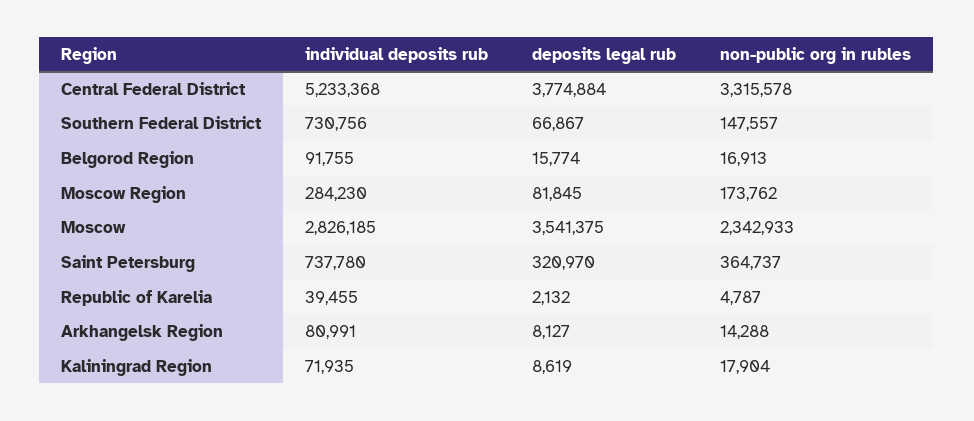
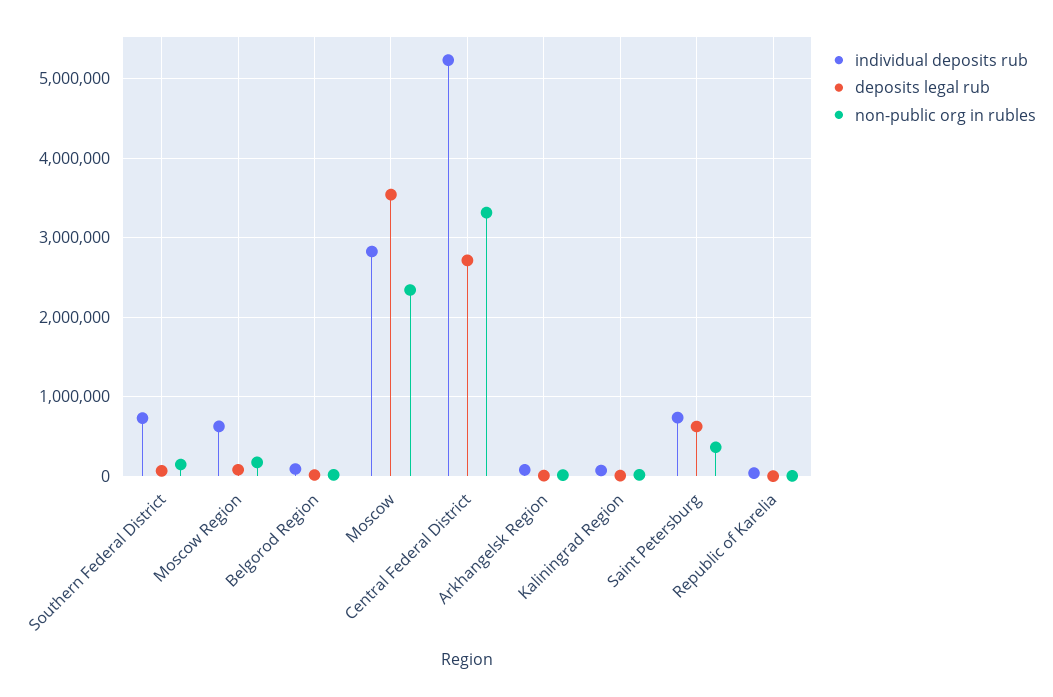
  {
    "individual deposits rub": {
      "Central Federal District": 5233368,
      "Southern Federal District": 730756,
      "Belgorod Region": 91755,
-     "Moscow Region": 284230,
+     "Moscow Region": 600000,
      "Moscow": 2826185,
      "Saint Petersburg": 737780,
      "Republic of Karelia": 39455,
      "Arkhangelsk Region": 80991,
      "Kaliningrad Region": 71935
    },
    "deposits legal rub": {
-     "Central Federal District": 3774884,
+     "Central Federal District": 2700000,
      "Southern Federal District": 66867,
      "Belgorod Region": 15774,
      "Moscow Region": 81845,
      "Moscow": 3541375,
-     "Saint Petersburg": 320970,
+     "Saint Petersburg": 600000,
      "Republic of Karelia": 2132,
      "Arkhangelsk Region": 8127,
      "Kaliningrad Region": 8619
    },
    "non-public org in rubles": {
      "Central Federal District": 3315578,
      "Southern Federal District": 147557,
      "Belgorod Region": 16913,
      "Moscow Region": 173762,
      "Moscow": 2342933,
      "Saint Petersburg": 364737,
      "Republic of Karelia": 4787,
      "Arkhangelsk Region": 14288,
      "Kaliningrad Region": 17904
    }
  }

